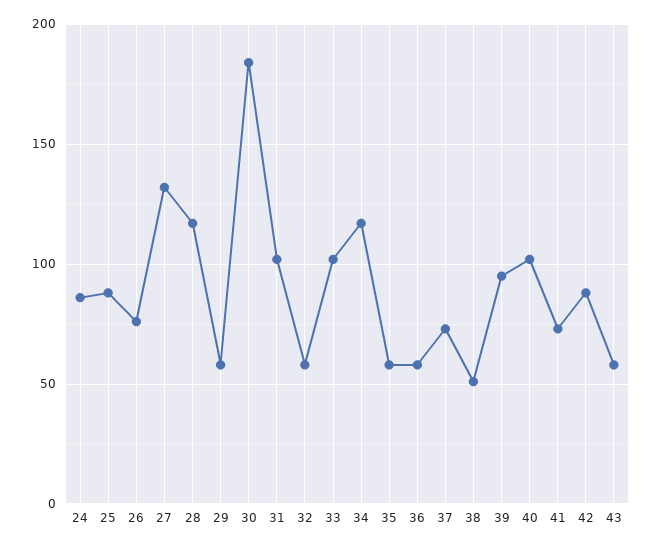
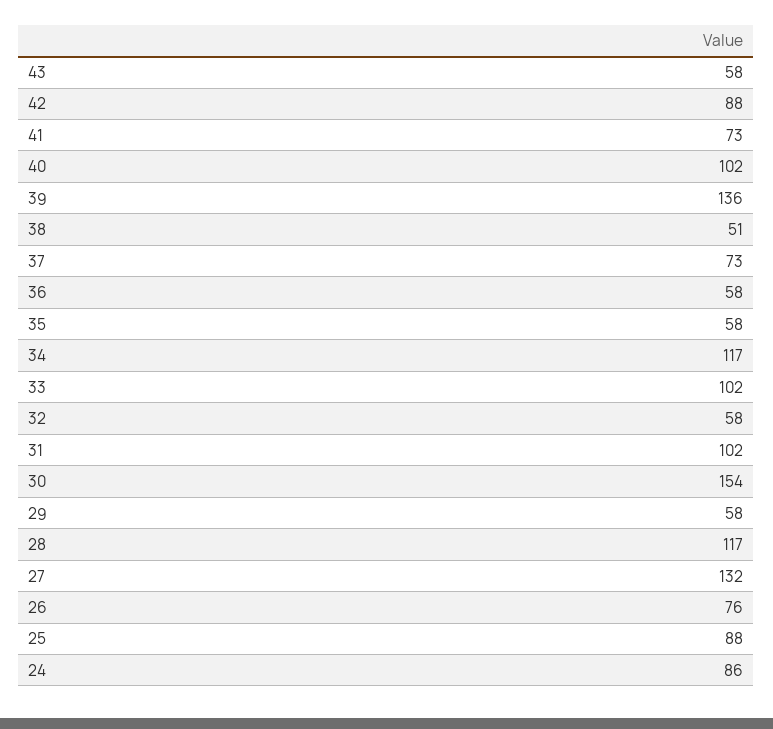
  {
    "24": 86,
    "25": 88,
    "26": 76,
    "27": 132,
    "28": 117,
    "29": 58,
-   "30": 185,
+   "30": 154,
    "31": 102,
    "32": 58,
    "33": 102,
    "34": 117,
    "35": 58,
    "36": 58,
    "37": 73,
    "38": 51,
-   "39": 95,
+   "39": 136,
    "40": 102,
    "41": 73,
    "42": 88,
    "43": 58
  }

